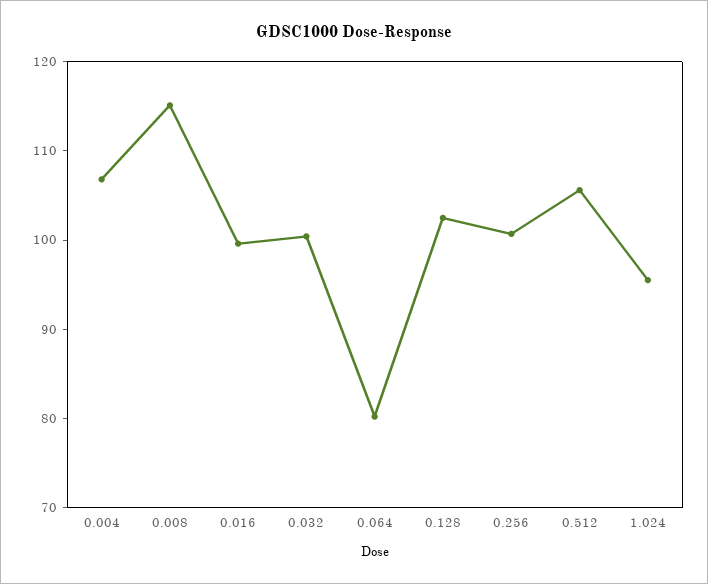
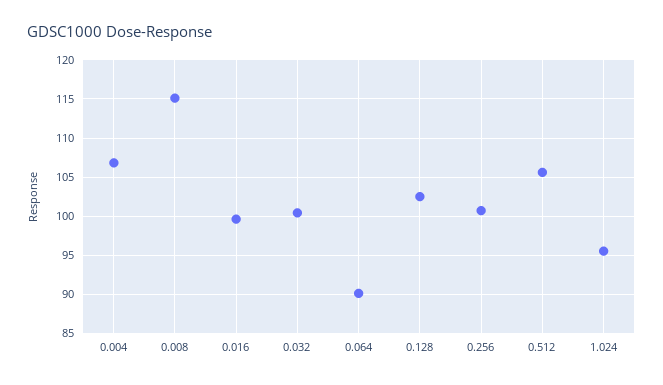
  {
    "0.004": 107,
    "0.008": 115,
    "0.016": 100,
    "0.032": 100,
-   "0.064": 80,
+   "0.064": 90,
    "0.128": 103,
    "0.256": 101,
    "0.512": 106,
    "1.024": 96
  }

